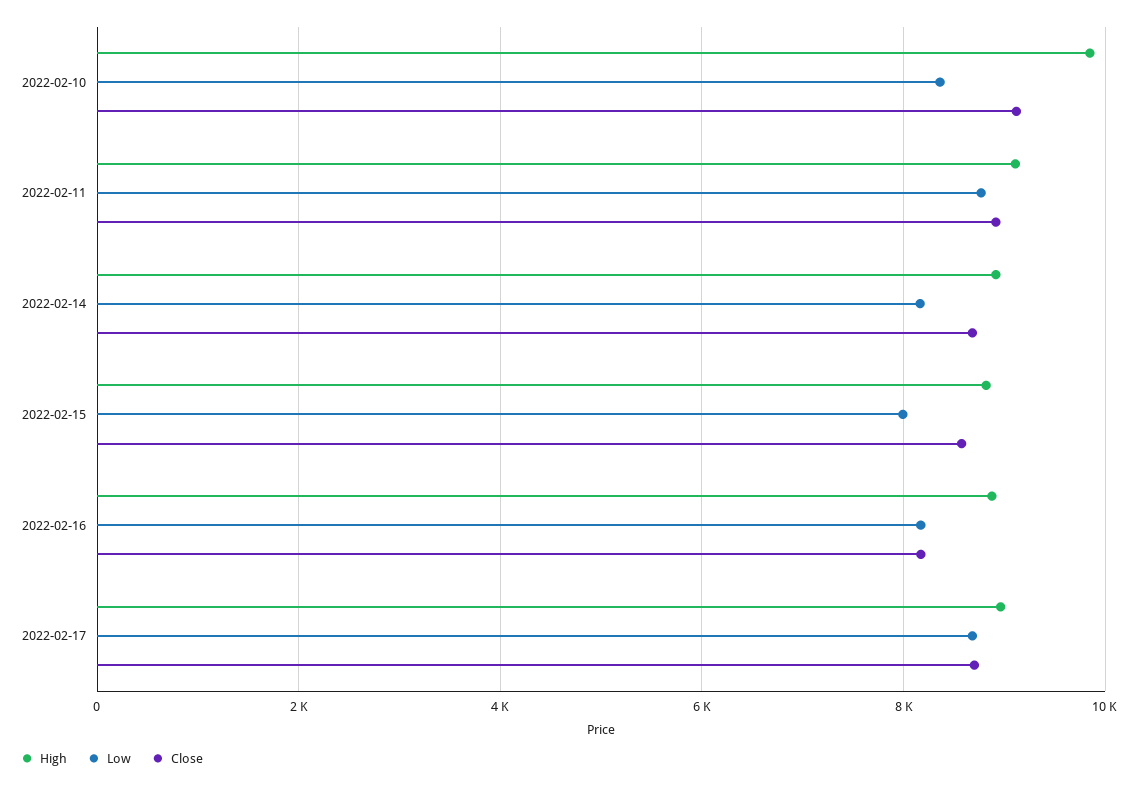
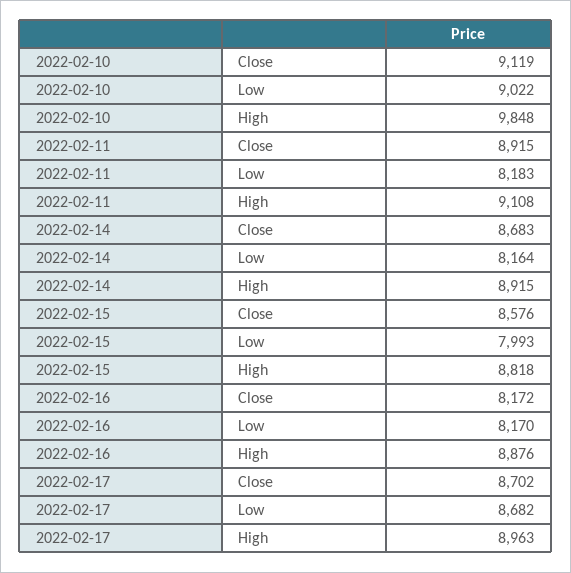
  {
    "High": {
      "2022-02-10": 9848,
      "2022-02-11": 9108,
      "2022-02-14": 8915,
      "2022-02-15": 8818,
      "2022-02-16": 8876,
      "2022-02-17": 8963
    },
    "Low": {
-     "2022-02-10": 8400,
+     "2022-02-10": 9022,
-     "2022-02-11": 8800,
+     "2022-02-11": 8183,
      "2022-02-14": 8164,
      "2022-02-15": 7993,
      "2022-02-16": 8170,
      "2022-02-17": 8682
    },
    "Close": {
      "2022-02-10": 9119,
      "2022-02-11": 8915,
      "2022-02-14": 8683,
      "2022-02-15": 8576,
      "2022-02-16": 8172,
      "2022-02-17": 8702
    }
  }

